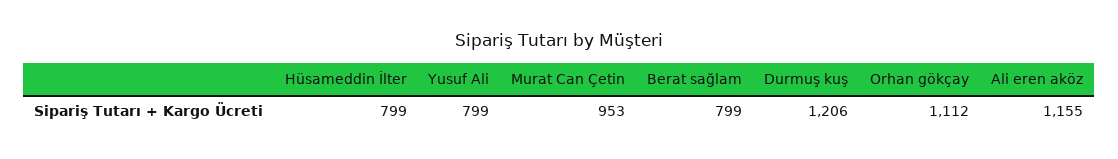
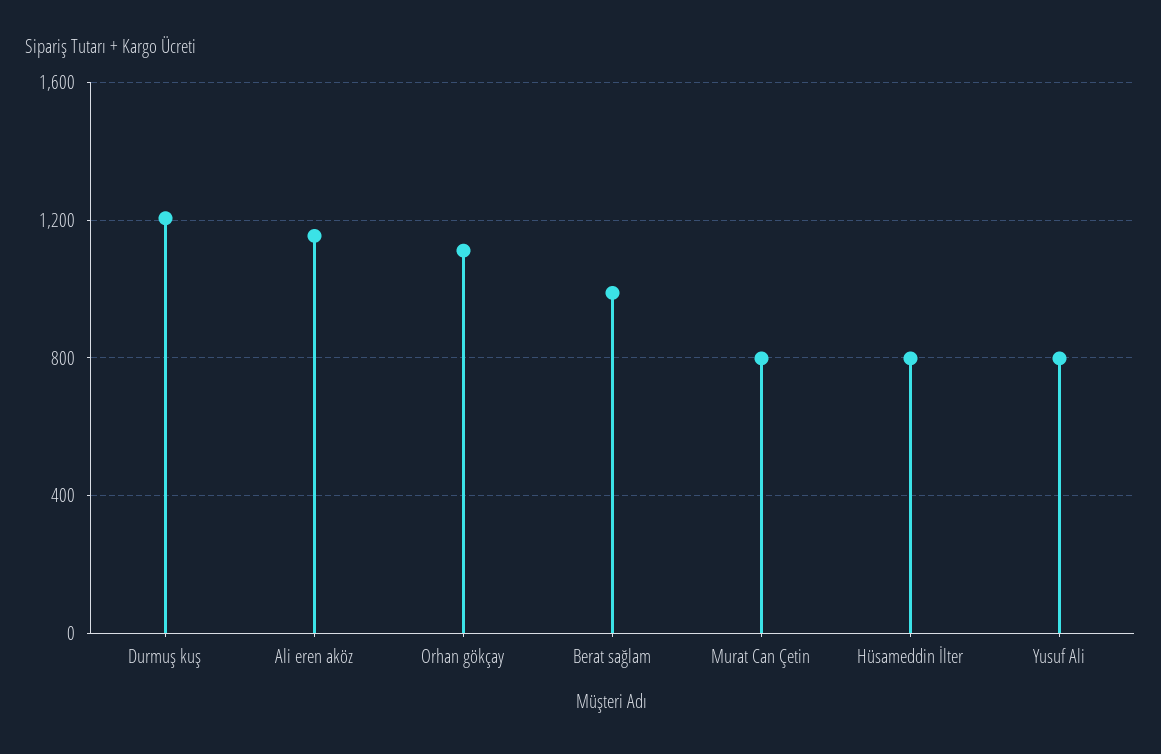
  {
    "Hüsameddin İlter": 799,
    "Yusuf Ali": 799,
-   "Murat Can Çetin": 953,
+   "Murat Can Çetin": 800,
-   "Berat sağlam": 799,
+   "Berat sağlam": 1000,
    "Durmuş kuş": 1206,
    "Orhan gökçay": 1112,
    "Ali eren aköz": 1155
  }

